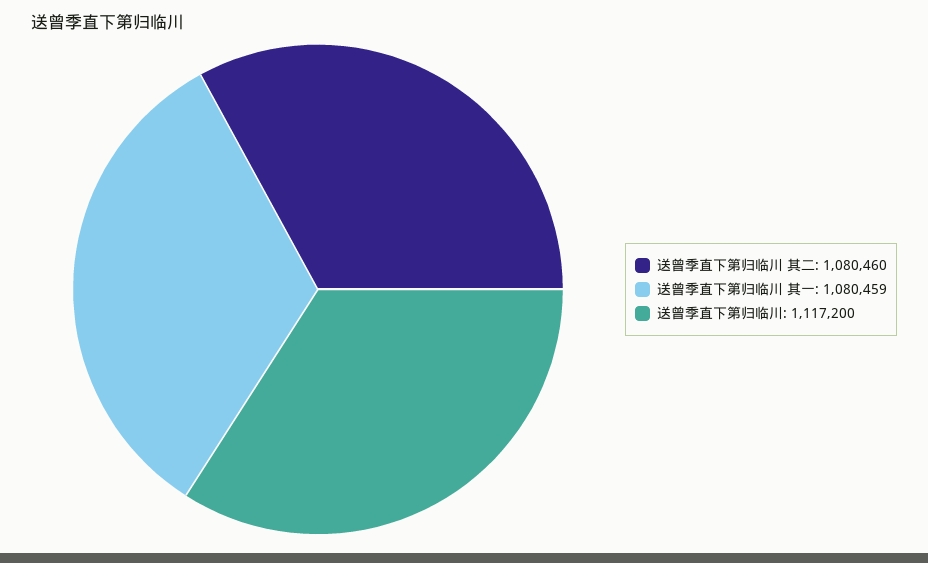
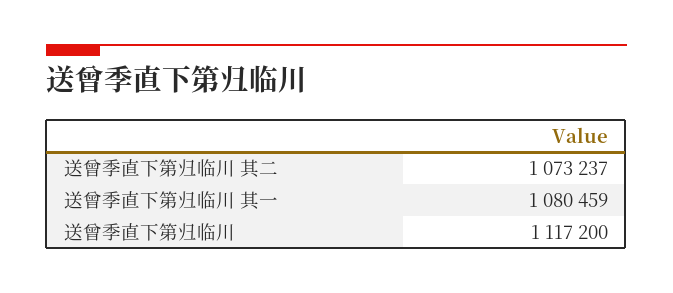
  {
-   "送曾季直下第归临川 其二": 1080460,
+   "送曾季直下第归临川 其二": 1073237,
    "送曾季直下第归临川 其一": 1080459,
    "送曾季直下第归临川": 1117200
  }

